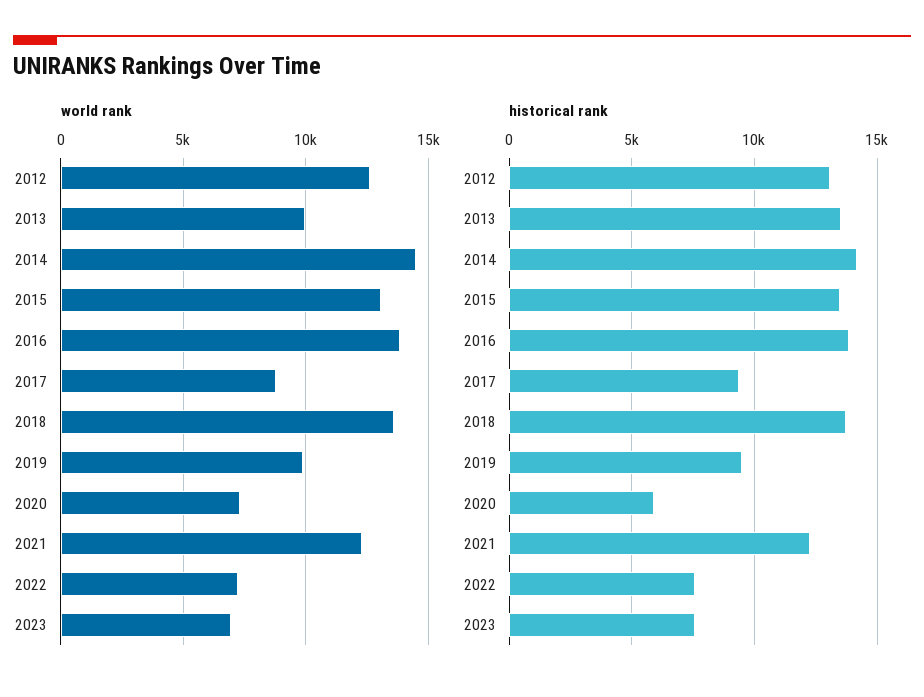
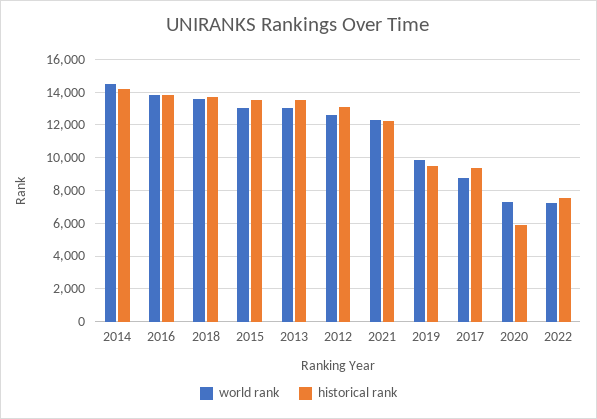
  {
    "world rank": {
      "2012": 12500,
-     "2013": 10000,
+     "2013": 13000,
      "2014": 14500,
      "2015": 13000,
      "2016": 14000,
      "2017": 9000,
      "2018": 13500,
      "2019": 10000,
      "2020": 7500,
      "2021": 12500,
-     "2022": 7500,
+     "2022": 7500
-     "2023": 7000
    },
    "historical rank": {
      "2012": 13000,
      "2013": 13500,
      "2014": 14000,
      "2015": 13500,
      "2016": 14000,
      "2017": 9500,
      "2018": 13500,
      "2019": 9500,
      "2020": 6000,
      "2021": 12500,
-     "2022": 7500,
+     "2022": 7500
-     "2023": 7500
    }
  }

